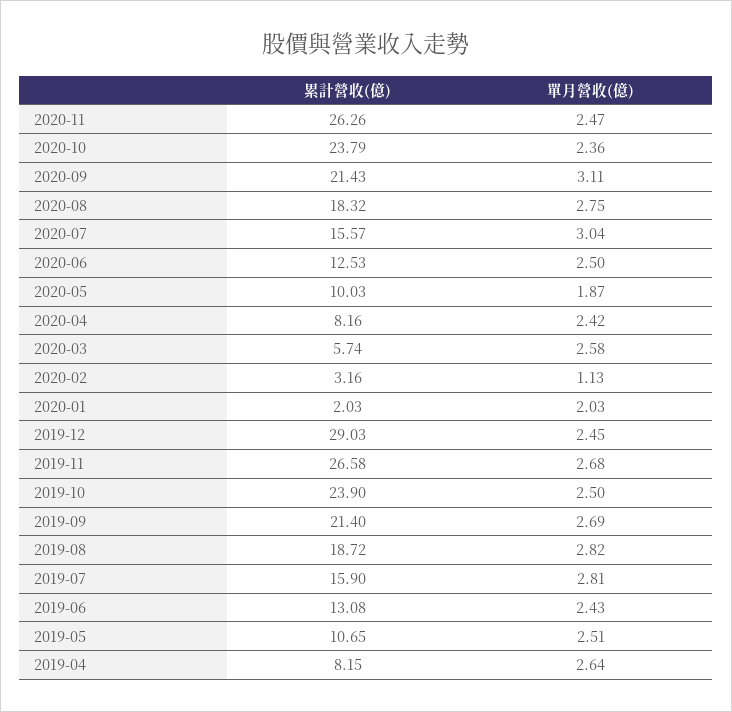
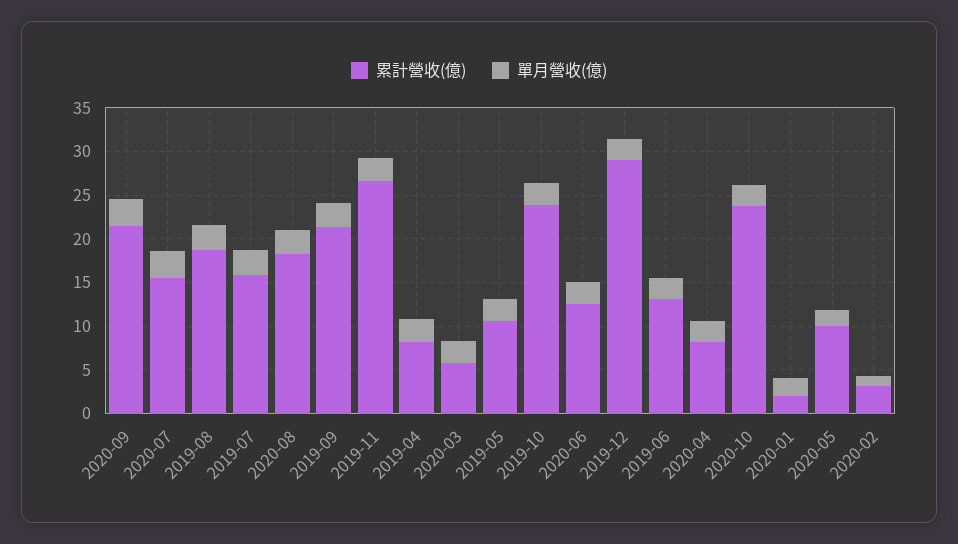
  {
    "累計營收(億)": {
-     "2020-11": 26.26,
      "2020-10": 23.79,
      "2020-09": 21.43,
      "2020-08": 18.32,
      "2020-07": 15.57,
      "2020-06": 12.53,
      "2020-05": 10.03,
      "2020-04": 8.16,
      "2020-03": 5.74,
      "2020-02": 3.16,
      "2020-01": 2.03,
      "2019-12": 29.03,
      "2019-11": 26.58,
      "2019-10": 23.9,
      "2019-09": 21.4,
      "2019-08": 18.72,
      "2019-07": 15.9,
      "2019-06": 13.08,
      "2019-05": 10.65,
      "2019-04": 8.15
    },
    "單月營收(億)": {
-     "2020-11": 2.47,
      "2020-10": 2.36,
      "2020-09": 3.11,
      "2020-08": 2.75,
      "2020-07": 3.04,
      "2020-06": 2.5,
      "2020-05": 1.87,
      "2020-04": 2.42,
      "2020-03": 2.58,
      "2020-02": 1.13,
      "2020-01": 2.03,
      "2019-12": 2.45,
      "2019-11": 2.68,
      "2019-10": 2.5,
      "2019-09": 2.69,
      "2019-08": 2.82,
      "2019-07": 2.81,
      "2019-06": 2.43,
      "2019-05": 2.51,
      "2019-04": 2.64
    }
  }

